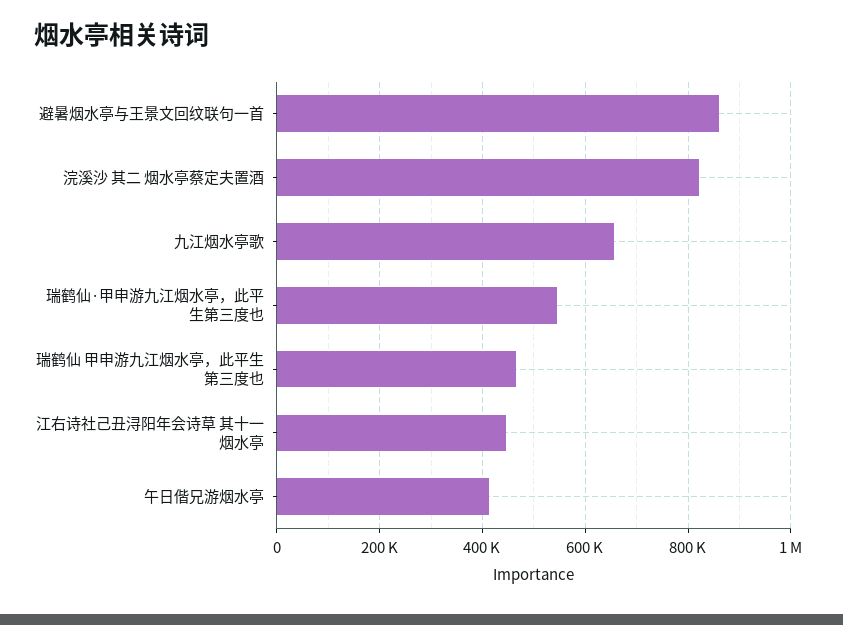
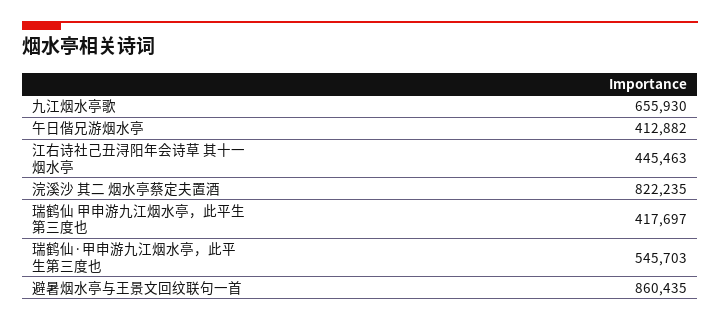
  {
    "避暑烟水亭与王景文回纹联句一首": 860435,
    "浣溪沙 其二 烟水亭蔡定夫置酒": 822235,
    "九江烟水亭歌": 655930,
    "瑞鹤仙·甲申游九江烟水亭，此平生第三度也": 545703,
-   "瑞鹤仙 甲申游九江烟水亭，此平生第三度也": 460000,
+   "瑞鹤仙 甲申游九江烟水亭，此平生第三度也": 417697,
    "江右诗社己丑浔阳年会诗草 其十一 烟水亭": 445463,
    "午日偕兄游烟水亭": 412882
  }

